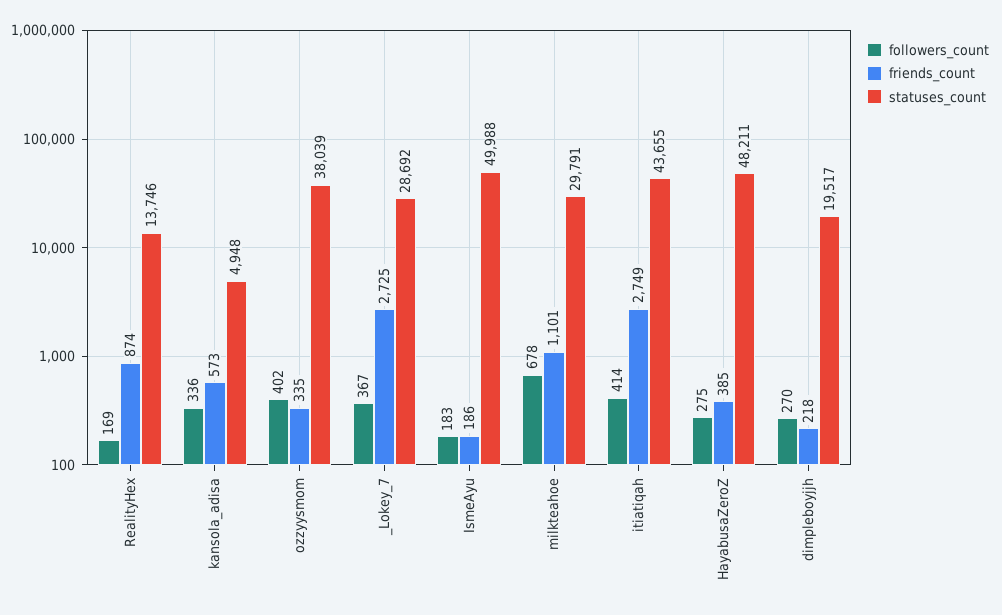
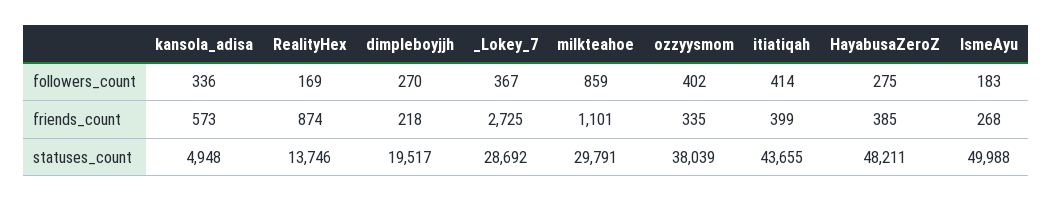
  {
    "followers_count": {
      "RealityHex": 169,
      "kansola_adisa": 336,
      "ozzyysmom": 402,
      "_Lokey_7": 367,
      "IsmeAyu": 183,
-     "milkteahoe": 678,
+     "milkteahoe": 859,
      "itiatiqah": 414,
      "HayabusaZeroZ": 275,
      "dimpleboyjjh": 270
    },
    "friends_count": {
      "RealityHex": 874,
      "kansola_adisa": 573,
      "ozzyysmom": 335,
      "_Lokey_7": 2725,
-     "IsmeAyu": 186,
+     "IsmeAyu": 268,
      "milkteahoe": 1101,
-     "itiatiqah": 2749,
+     "itiatiqah": 399,
      "HayabusaZeroZ": 385,
      "dimpleboyjjh": 218
    },
    "statuses_count": {
      "RealityHex": 13746,
      "kansola_adisa": 4948,
      "ozzyysmom": 38039,
      "_Lokey_7": 28692,
      "IsmeAyu": 49988,
      "milkteahoe": 29791,
      "itiatiqah": 43655,
      "HayabusaZeroZ": 48211,
      "dimpleboyjjh": 19517
    }
  }

